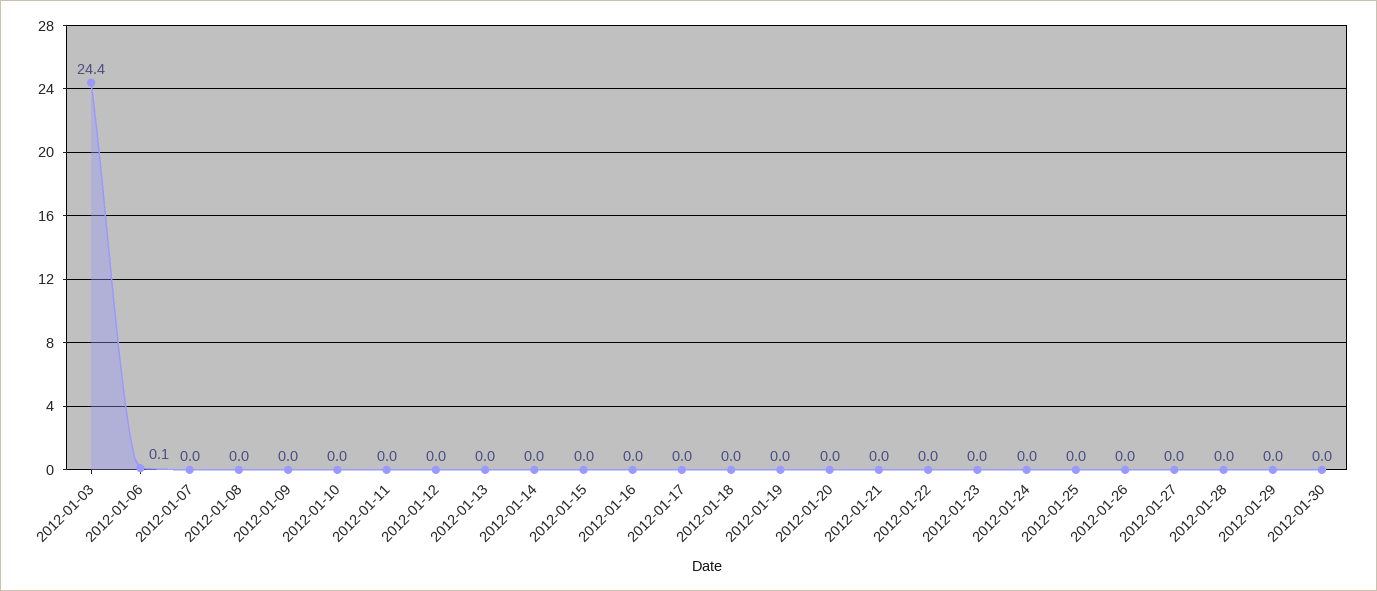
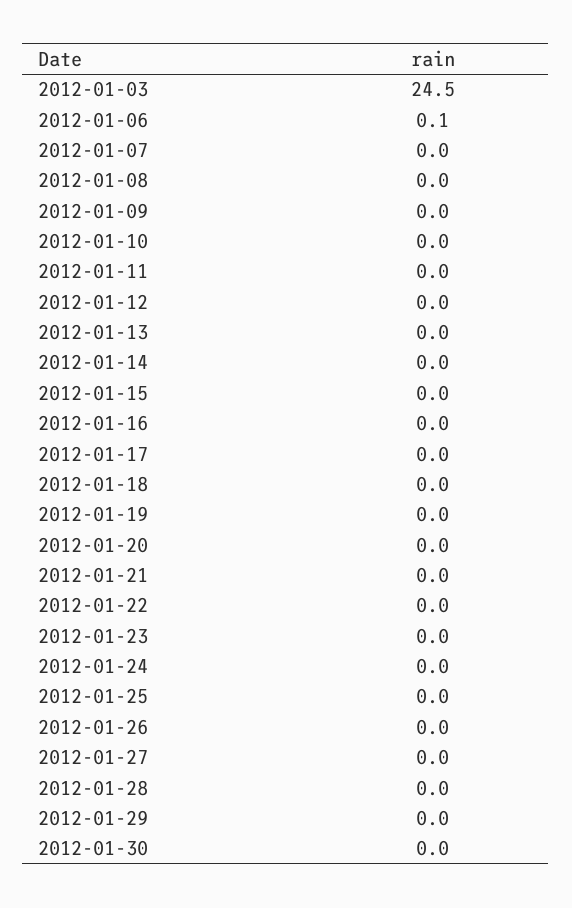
  {
-   "2012-01-03": 24.4,
+   "2012-01-03": 24.5,
    "2012-01-06": 0.1,
    "2012-01-07": 0,
    "2012-01-08": 0,
    "2012-01-09": 0,
    "2012-01-10": 0,
    "2012-01-11": 0,
    "2012-01-12": 0,
    "2012-01-13": 0,
    "2012-01-14": 0,
    "2012-01-15": 0,
    "2012-01-16": 0,
    "2012-01-17": 0,
    "2012-01-18": 0,
    "2012-01-19": 0,
    "2012-01-20": 0,
    "2012-01-21": 0,
    "2012-01-22": 0,
    "2012-01-23": 0,
    "2012-01-24": 0,
    "2012-01-25": 0,
    "2012-01-26": 0,
    "2012-01-27": 0,
    "2012-01-28": 0,
    "2012-01-29": 0,
    "2012-01-30": 0
  }

